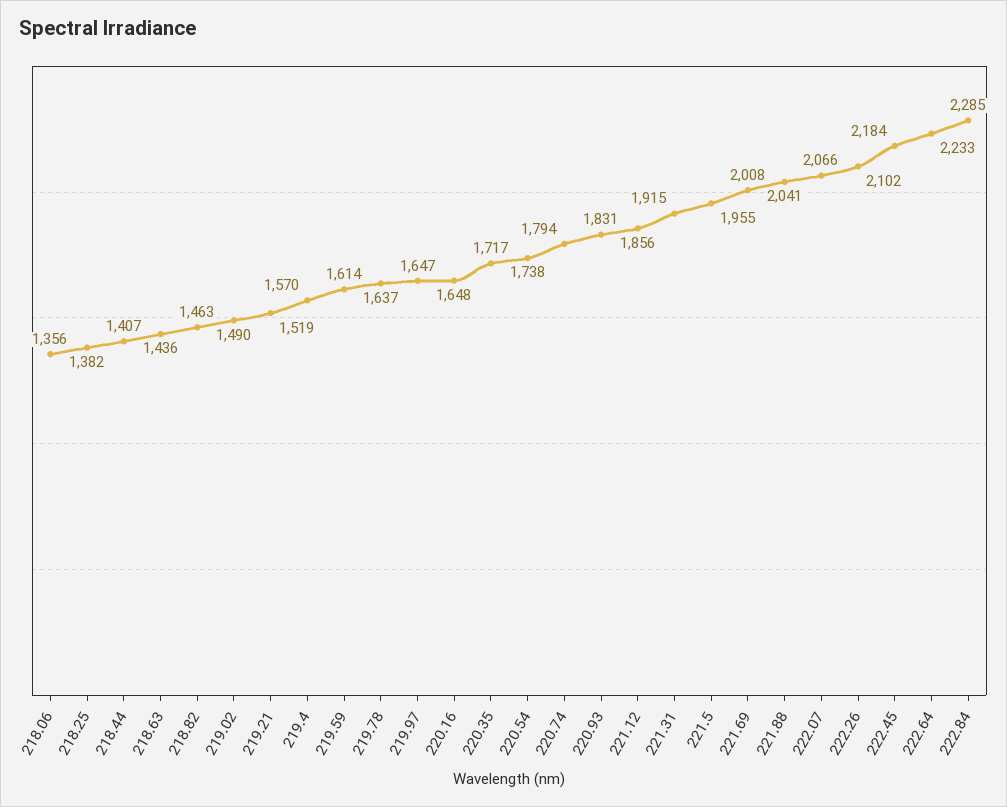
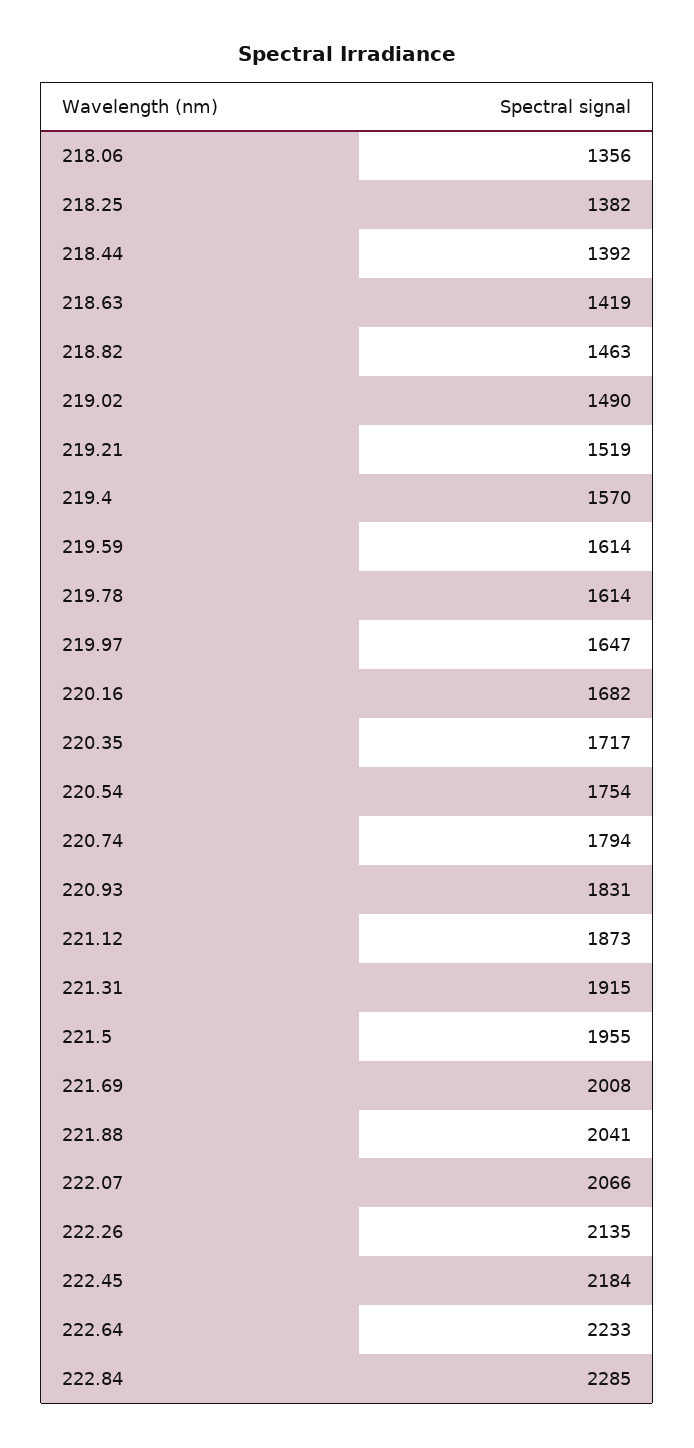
  {
    "218.06": 1356,
    "218.25": 1382,
-   "218.44": 1407,
+   "218.44": 1392,
-   "218.63": 1436,
+   "218.63": 1419,
    "218.82": 1463,
    "219.02": 1490,
    "219.21": 1519,
    "219.4": 1570,
    "219.59": 1614,
-   "219.78": 1637,
+   "219.78": 1614,
    "219.97": 1647,
-   "220.16": 1648,
+   "220.16": 1682,
    "220.35": 1717,
-   "220.54": 1738,
+   "220.54": 1754,
    "220.74": 1794,
    "220.93": 1831,
-   "221.12": 1856,
+   "221.12": 1873,
    "221.31": 1915,
    "221.5": 1955,
    "221.69": 2008,
    "221.88": 2041,
    "222.07": 2066,
-   "222.26": 2102,
+   "222.26": 2135,
    "222.45": 2184,
    "222.64": 2233,
    "222.84": 2285
  }

